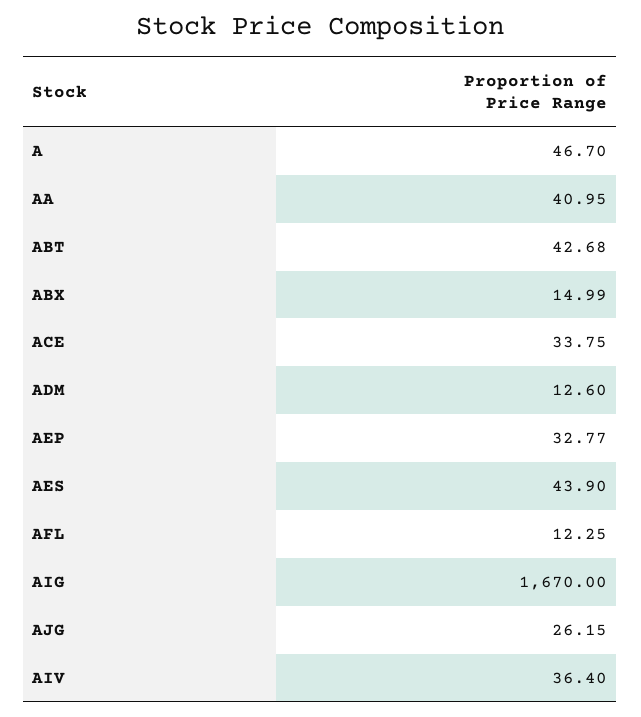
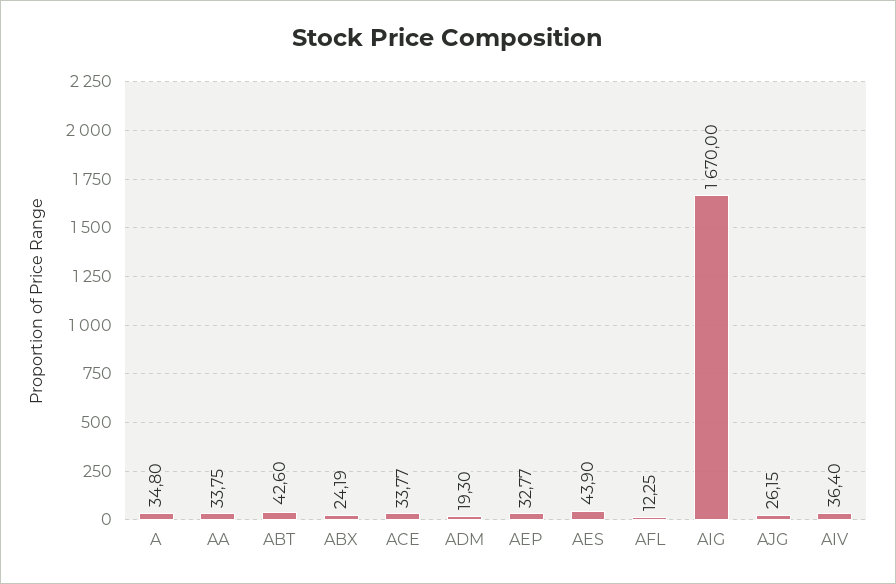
  {
-   "A": 46.7,
+   "A": 34.8,
-   "AA": 40.95,
+   "AA": 33.75,
-   "ABT": 42.68,
+   "ABT": 42.6,
-   "ABX": 14.99,
+   "ABX": 24.19,
-   "ACE": 33.75,
+   "ACE": 33.77,
-   "ADM": 12.6,
+   "ADM": 19.3,
    "AEP": 32.77,
    "AES": 43.9,
    "AFL": 12.25,
    "AIG": 1670,
    "AJG": 26.15,
    "AIV": 36.4
  }

